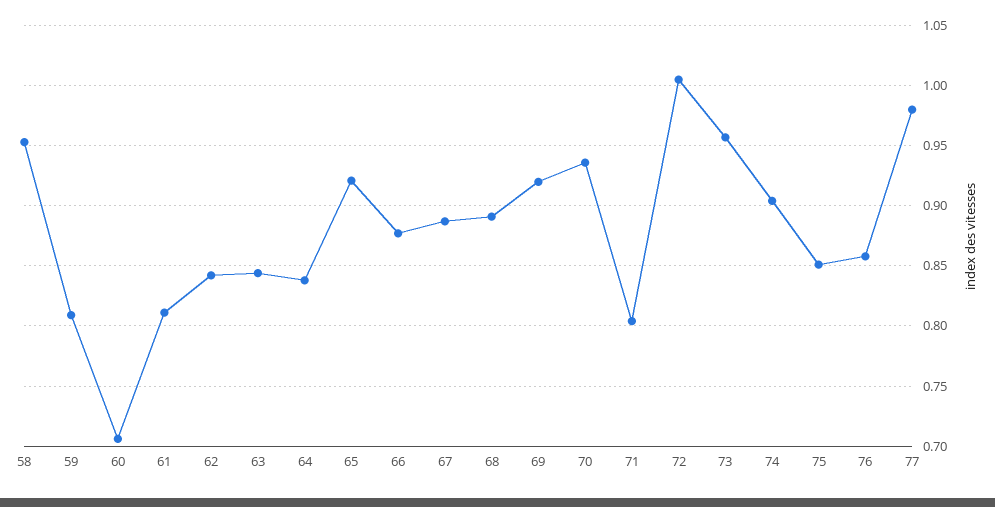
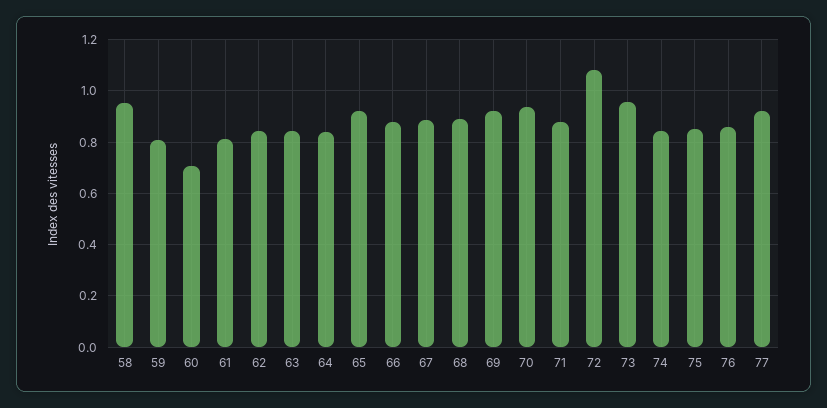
  {
    "58": 0.955,
    "59": 0.81,
    "60": 0.705,
    "61": 0.81,
    "62": 0.84,
    "63": 0.845,
    "64": 0.84,
    "65": 0.92,
    "66": 0.875,
    "67": 0.885,
    "68": 0.89,
    "69": 0.92,
    "70": 0.935,
-   "71": 0.805,
+   "71": 0.875,
-   "72": 1.005,
+   "72": 1.075,
    "73": 0.955,
-   "74": 0.905,
+   "74": 0.85,
    "75": 0.85,
    "76": 0.86,
-   "77": 0.98
+   "77": 0.925
  }

